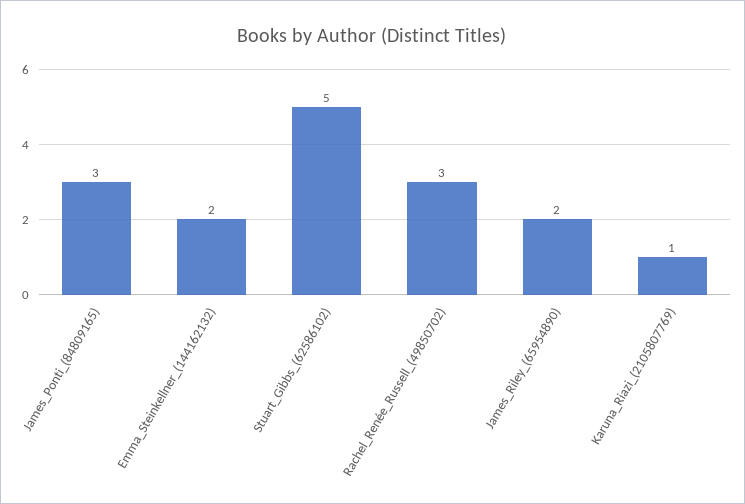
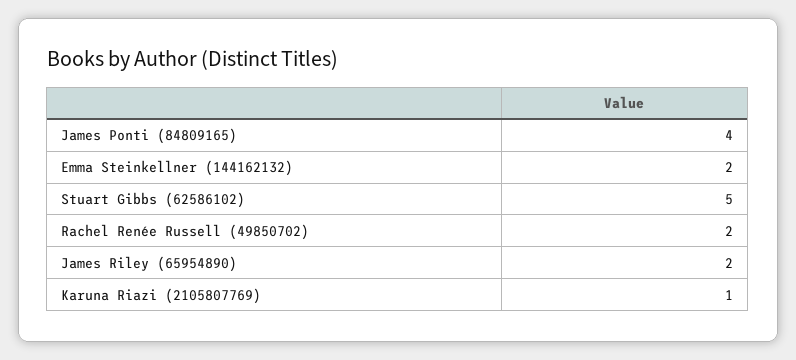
  {
-   "James_Ponti_(84809165)": 3,
+   "James_Ponti_(84809165)": 4,
    "Emma_Steinkellner_(144162132)": 2,
    "Stuart_Gibbs_(62586102)": 5,
-   "Rachel_Renée_Russell_(49850702)": 3,
+   "Rachel_Renée_Russell_(49850702)": 2,
    "James_Riley_(65954890)": 2,
    "Karuna_Riazi_(2105807769)": 1
  }

